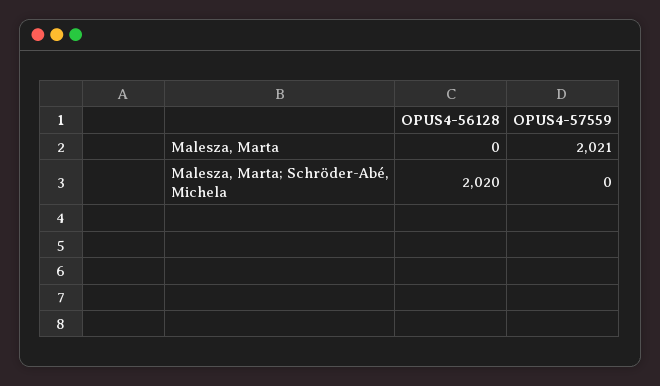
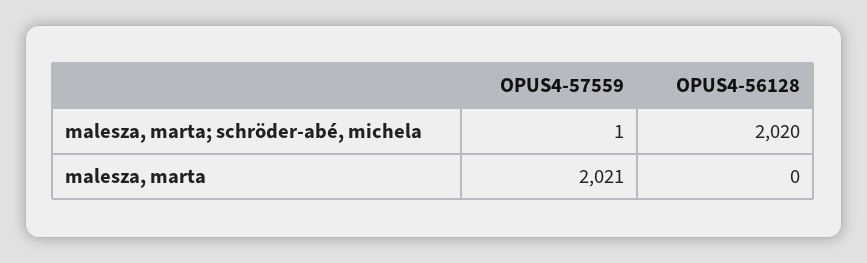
  {
    "OPUS4-56128": {
      "Malesza, Marta": 0,
      "Malesza, Marta; Schröder-Abé, Michela": 2020
    },
    "OPUS4-57559": {
      "Malesza, Marta": 2021,
-     "Malesza, Marta; Schröder-Abé, Michela": 0
+     "Malesza, Marta; Schröder-Abé, Michela": 1
    }
  }

